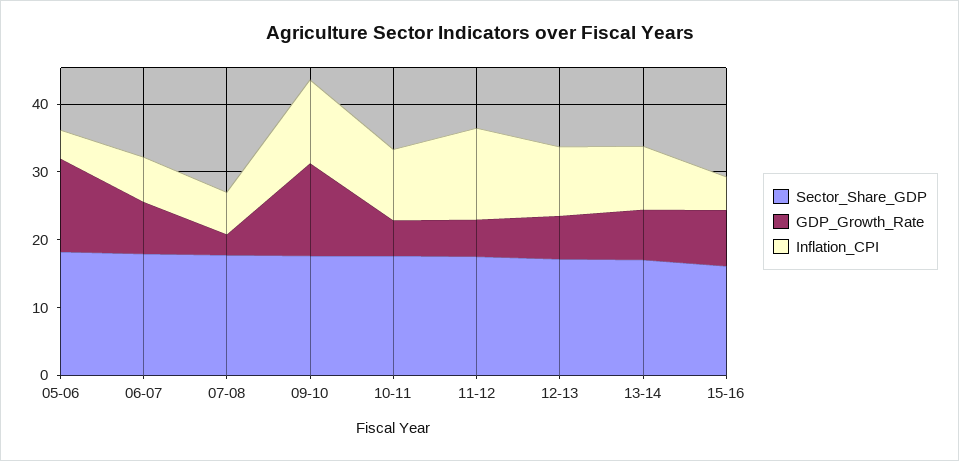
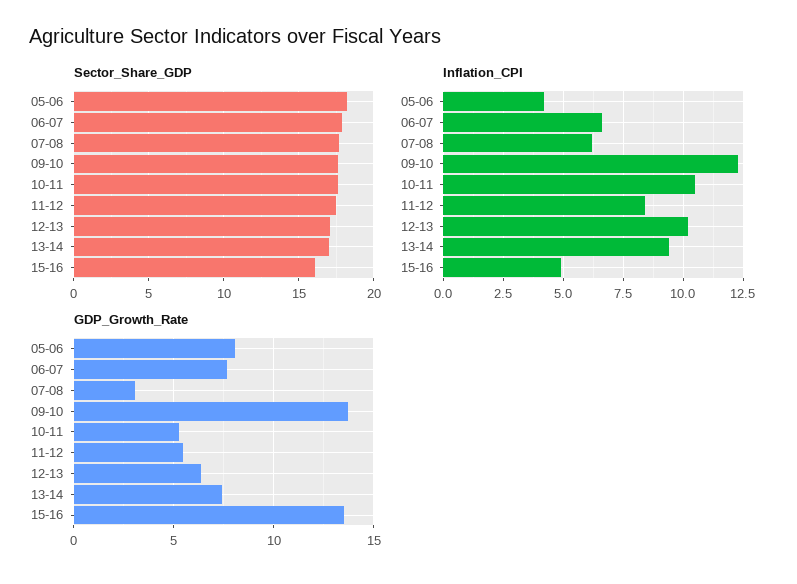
  {
    "Sector_Share_GDP": {
      "05-06": 18,
      "06-07": 18,
      "07-08": 17.5,
      "09-10": 17.5,
      "10-11": 17.5,
      "11-12": 17.5,
      "12-13": 17,
      "13-14": 17,
      "15-16": 16
    },
    "GDP_Growth_Rate": {
-     "05-06": 14,
+     "05-06": 8,
      "06-07": 7.5,
      "07-08": 3,
      "09-10": 13.5,
      "10-11": 5,
      "11-12": 5.5,
      "12-13": 6.5,
      "13-14": 7.5,
-     "15-16": 8
+     "15-16": 13.5
    },
    "Inflation_CPI": {
      "05-06": 4,
      "06-07": 6.5,
      "07-08": 6,
      "09-10": 12.5,
      "10-11": 10.5,
-     "11-12": 14,
+     "11-12": 8.5,
      "12-13": 10,
      "13-14": 9.5,
      "15-16": 5
    }
  }

